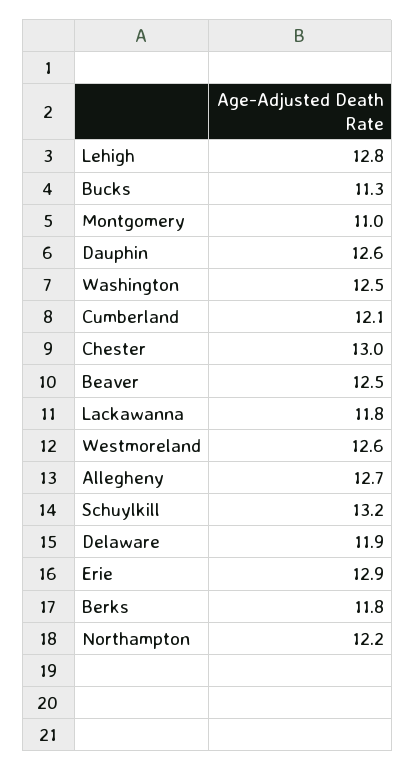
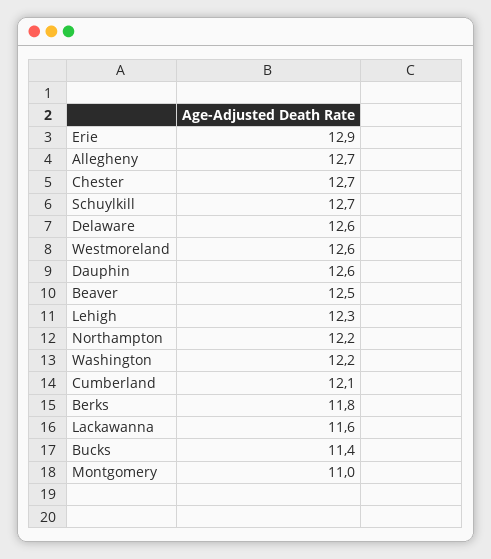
  {
-   "Lehigh": 12.8,
+   "Lehigh": 12.3,
-   "Bucks": 11.3,
+   "Bucks": 11.4,
    "Montgomery": 11,
    "Dauphin": 12.6,
-   "Washington": 12.5,
+   "Washington": 12.2,
    "Cumberland": 12.1,
-   "Chester": 13,
+   "Chester": 12.7,
    "Beaver": 12.5,
-   "Lackawanna": 11.8,
+   "Lackawanna": 11.6,
    "Westmoreland": 12.6,
    "Allegheny": 12.7,
-   "Schuylkill": 13.2,
+   "Schuylkill": 12.7,
-   "Delaware": 11.9,
+   "Delaware": 12.6,
    "Erie": 12.9,
    "Berks": 11.8,
    "Northampton": 12.2
  }

